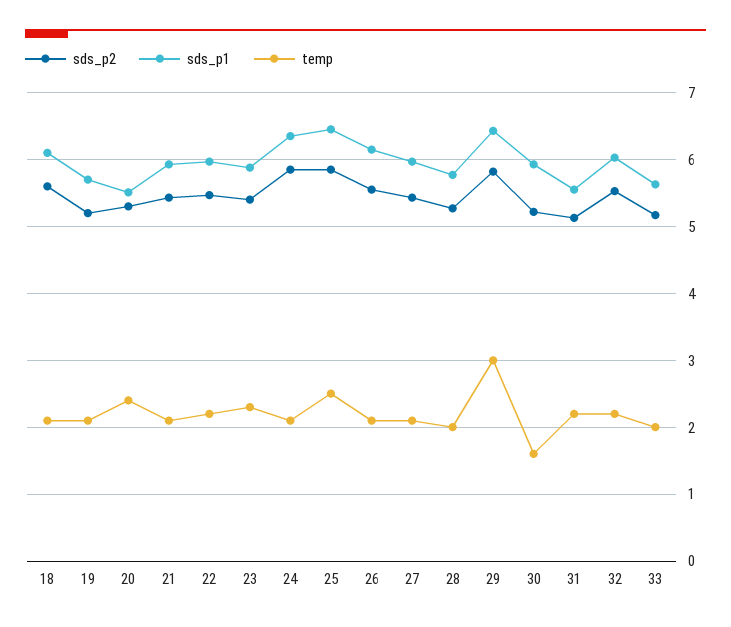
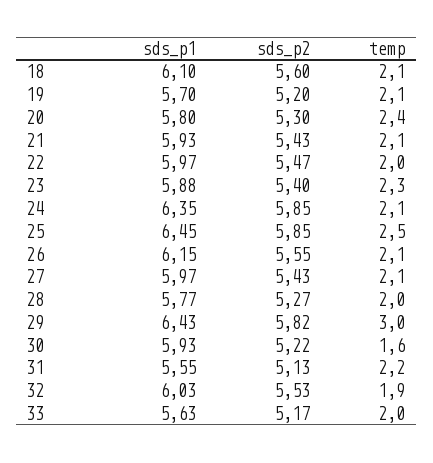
  {
    "sds_p2": {
      "18": 5.6,
      "19": 5.2,
      "20": 5.3,
      "21": 5.43,
      "22": 5.47,
      "23": 5.4,
      "24": 5.85,
      "25": 5.85,
      "26": 5.55,
      "27": 5.43,
      "28": 5.27,
      "29": 5.82,
      "30": 5.22,
      "31": 5.13,
      "32": 5.53,
      "33": 5.17
    },
    "sds_p1": {
      "18": 6.1,
      "19": 5.7,
-     "20": 5.5,
+     "20": 5.8,
      "21": 5.93,
      "22": 5.97,
      "23": 5.88,
      "24": 6.35,
      "25": 6.45,
      "26": 6.15,
      "27": 5.97,
      "28": 5.77,
      "29": 6.43,
      "30": 5.93,
      "31": 5.55,
      "32": 6.03,
      "33": 5.63
    },
    "temp": {
      "18": 2.1,
      "19": 2.1,
      "20": 2.4,
      "21": 2.1,
-     "22": 2.2,
+     "22": 2,
      "23": 2.3,
      "24": 2.1,
      "25": 2.5,
      "26": 2.1,
      "27": 2.1,
      "28": 2,
      "29": 3,
      "30": 1.6,
      "31": 2.2,
-     "32": 2.2,
+     "32": 1.9,
      "33": 2
    }
  }

